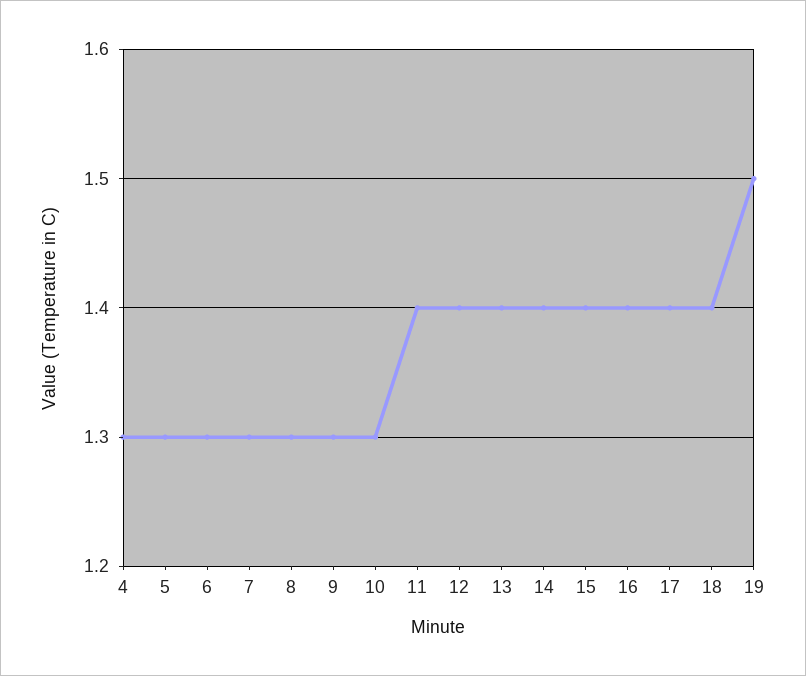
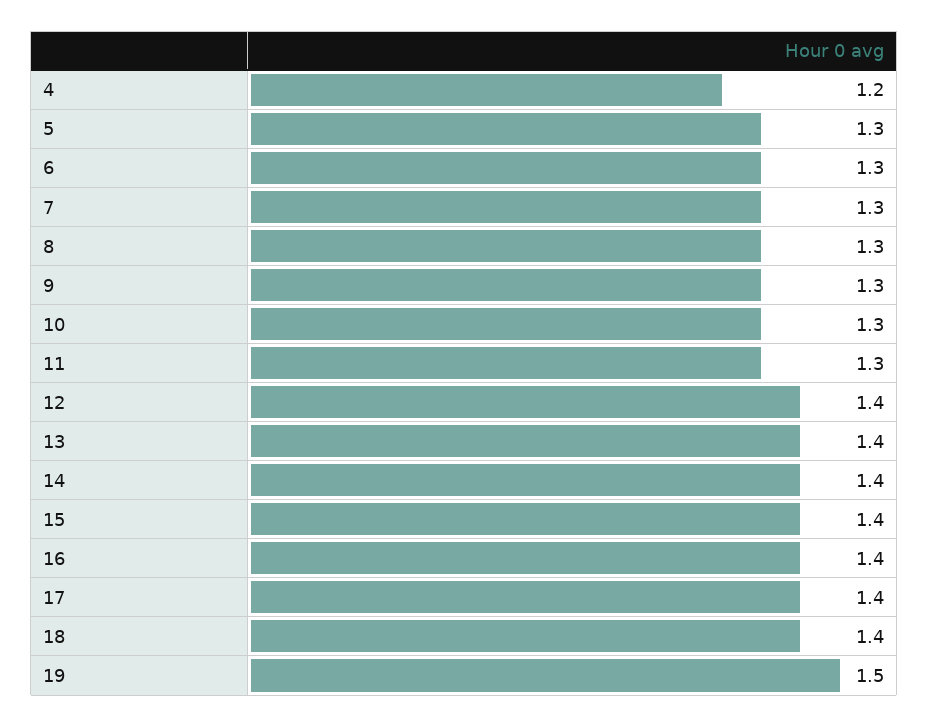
  {
-   "4": 1.3,
+   "4": 1.2,
    "5": 1.3,
    "6": 1.3,
    "7": 1.3,
    "8": 1.3,
    "9": 1.3,
    "10": 1.3,
-   "11": 1.4,
+   "11": 1.3,
    "12": 1.4,
    "13": 1.4,
    "14": 1.4,
    "15": 1.4,
    "16": 1.4,
    "17": 1.4,
    "18": 1.4,
    "19": 1.5
  }

